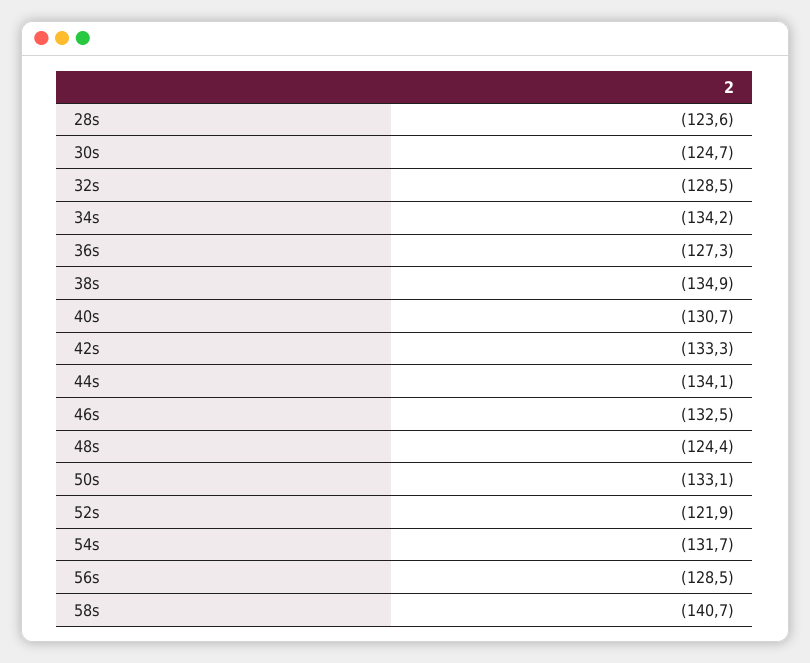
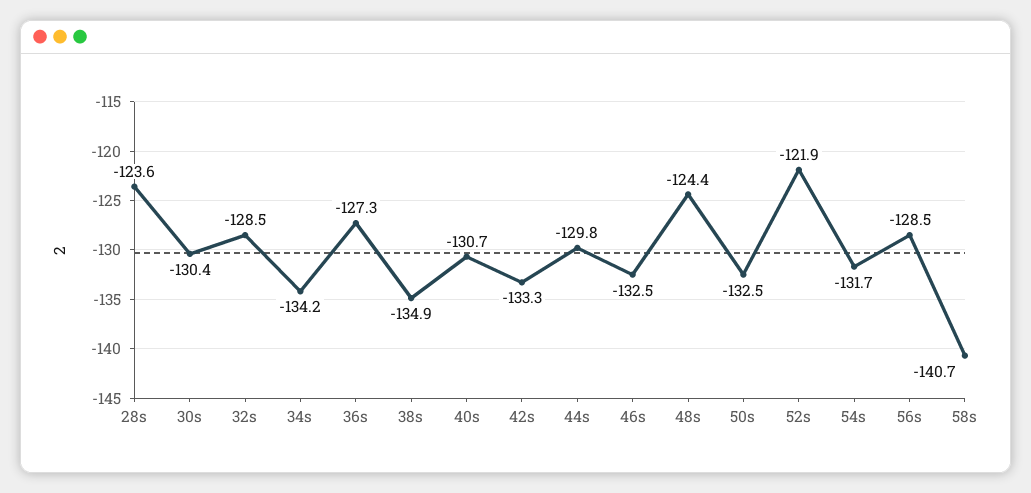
  {
    "28s": -123.6,
-   "30s": -124.7,
+   "30s": -130.4,
    "32s": -128.5,
    "34s": -134.2,
    "36s": -127.3,
    "38s": -134.9,
    "40s": -130.7,
    "42s": -133.3,
-   "44s": -134.1,
+   "44s": -129.8,
    "46s": -132.5,
    "48s": -124.4,
-   "50s": -133.1,
+   "50s": -132.5,
    "52s": -121.9,
    "54s": -131.7,
    "56s": -128.5,
    "58s": -140.7
  }

